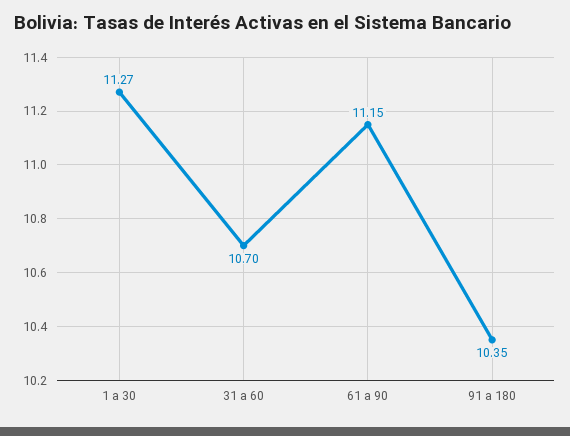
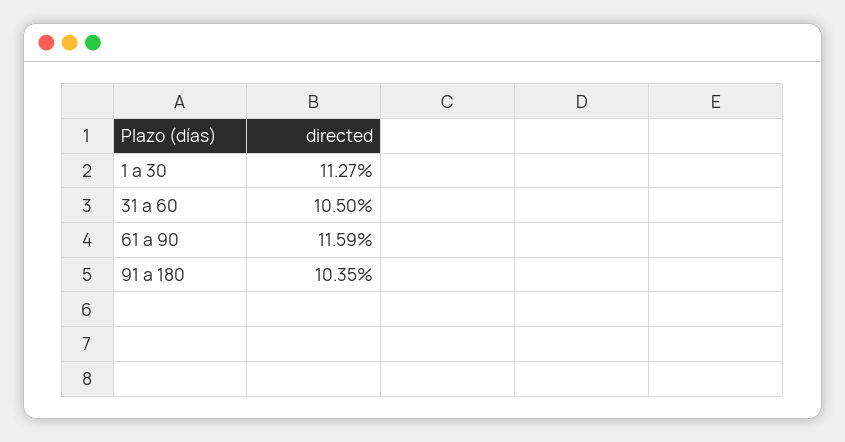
  {
    "1 a 30": 11.27,
-   "31 a 60": 10.7,
+   "31 a 60": 10.5,
-   "61 a 90": 11.15,
+   "61 a 90": 11.59,
    "91 a 180": 10.35
  }

